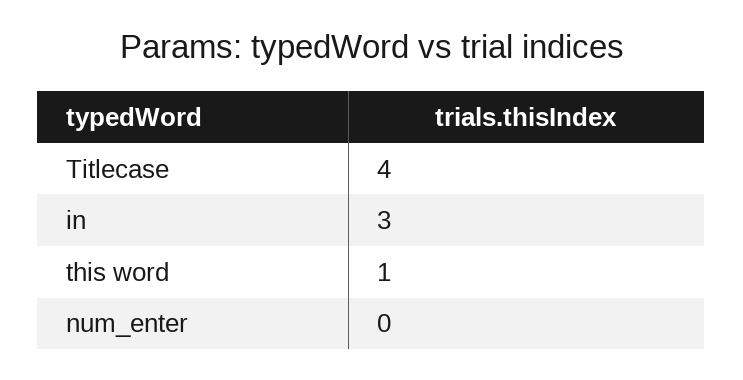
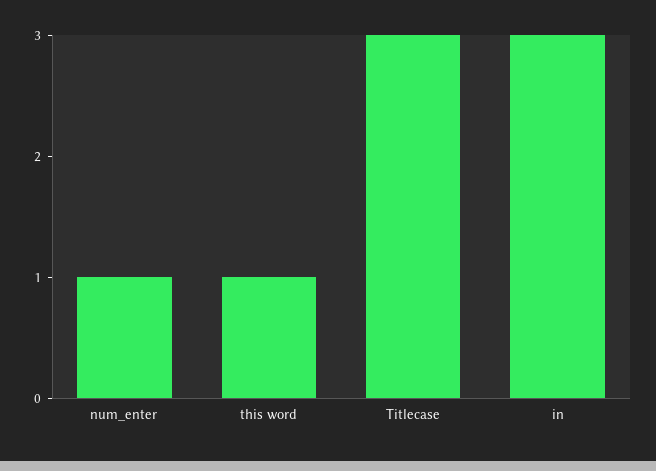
  {
-   "Titlecase": 4,
+   "Titlecase": 3,
    "in": 3,
    "this word": 1,
-   "num_enter": 0
+   "num_enter": 1
  }

